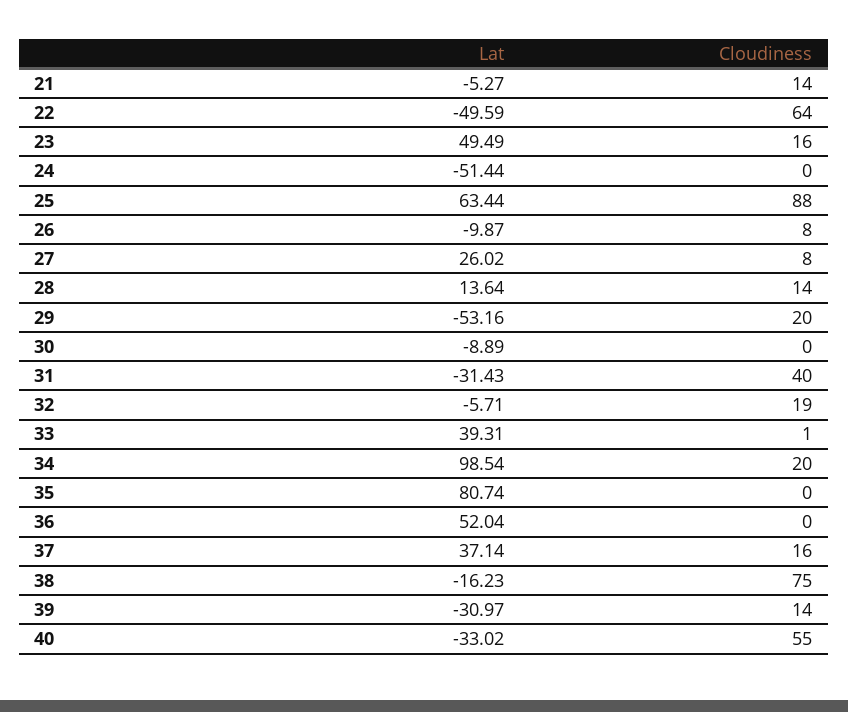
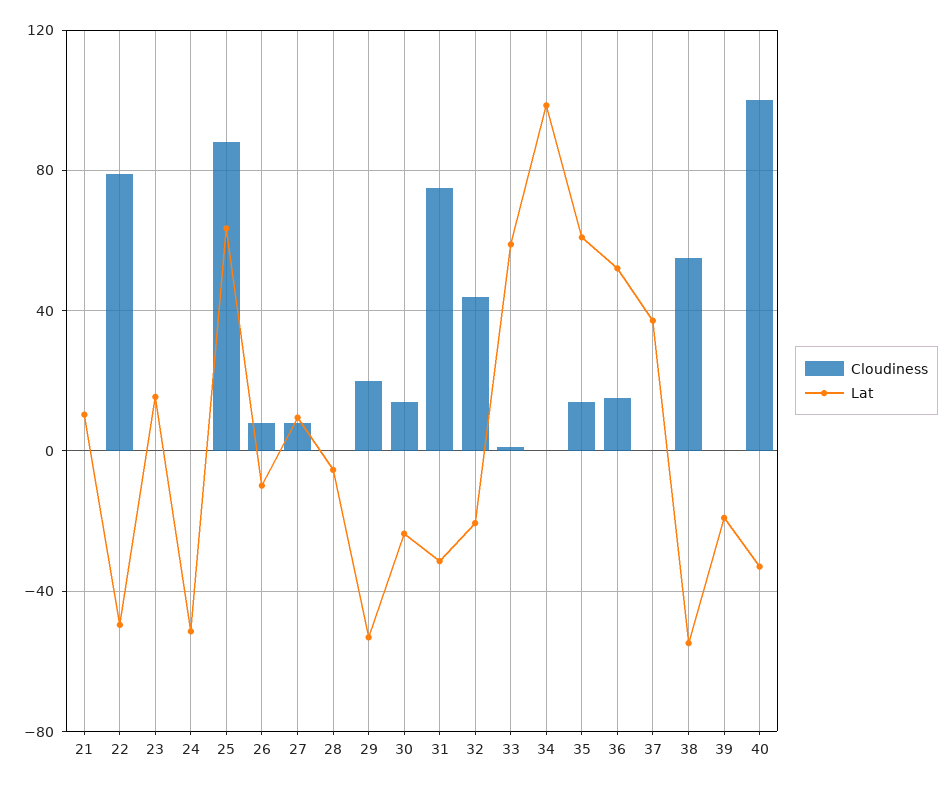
  {
    "Lat": {
-     "21": -5.27,
+     "21": 10,
      "22": -49.59,
-     "23": 49.49,
+     "23": 15,
      "24": -51.44,
      "25": 63.44,
      "26": -9.87,
-     "27": 26.02,
+     "27": 10,
-     "28": 13.64,
+     "28": -5,
      "29": -53.16,
-     "30": -8.89,
+     "30": -25,
      "31": -31.43,
-     "32": -5.71,
+     "32": -20,
-     "33": 39.31,
+     "33": 60,
      "34": 98.54,
-     "35": 80.74,
+     "35": 60,
      "36": 52.04,
      "37": 37.14,
-     "38": -16.23,
+     "38": -55,
-     "39": -30.97,
+     "39": -20,
      "40": -33.02
    },
    "Cloudiness": {
-     "21": 14,
+     "21": 0,
-     "22": 64,
+     "22": 80,
-     "23": 16,
+     "23": 0,
      "24": 0,
      "25": 88,
      "26": 8,
      "27": 8,
-     "28": 14,
+     "28": 0,
      "29": 20,
-     "30": 0,
+     "30": 15,
-     "31": 40,
+     "31": 75,
-     "32": 19,
+     "32": 45,
      "33": 1,
-     "34": 20,
+     "34": 0,
-     "35": 0,
+     "35": 15,
-     "36": 0,
+     "36": 15,
-     "37": 16,
+     "37": 0,
-     "38": 75,
+     "38": 55,
-     "39": 14,
+     "39": 0,
-     "40": 55
+     "40": 100
    }
  }

